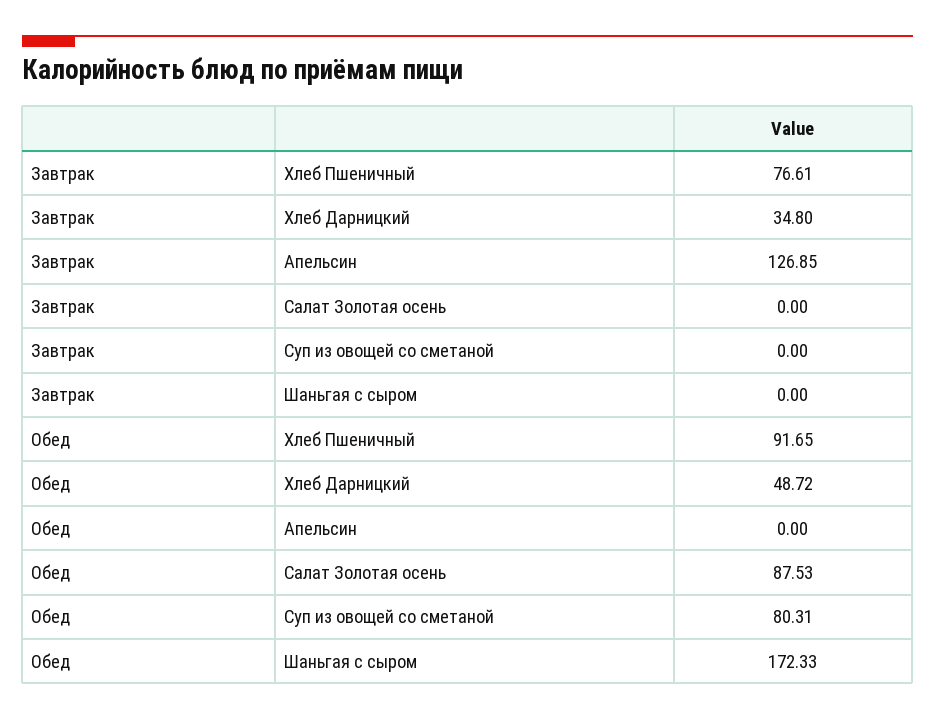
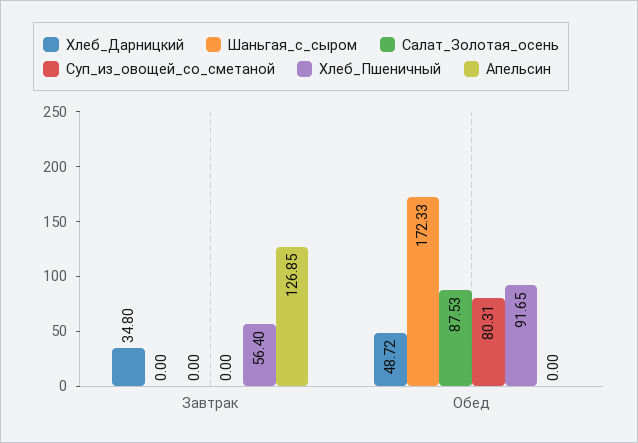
  {
    "Хлеб Пшеничный": {
-     "Завтрак": 76.61,
+     "Завтрак": 56.4,
      "Обед": 91.65
    },
    "Хлеб Дарницкий": {
      "Завтрак": 34.8,
      "Обед": 48.72
    },
    "Апельсин": {
      "Завтрак": 126.85,
      "Обед": 0
    },
    "Салат Золотая осень": {
      "Завтрак": 0,
      "Обед": 87.53
    },
    "Суп из овощей со сметаной": {
      "Завтрак": 0,
      "Обед": 80.31
    },
    "Шаньгая с сыром": {
      "Завтрак": 0,
      "Обед": 172.33
    }
  }

